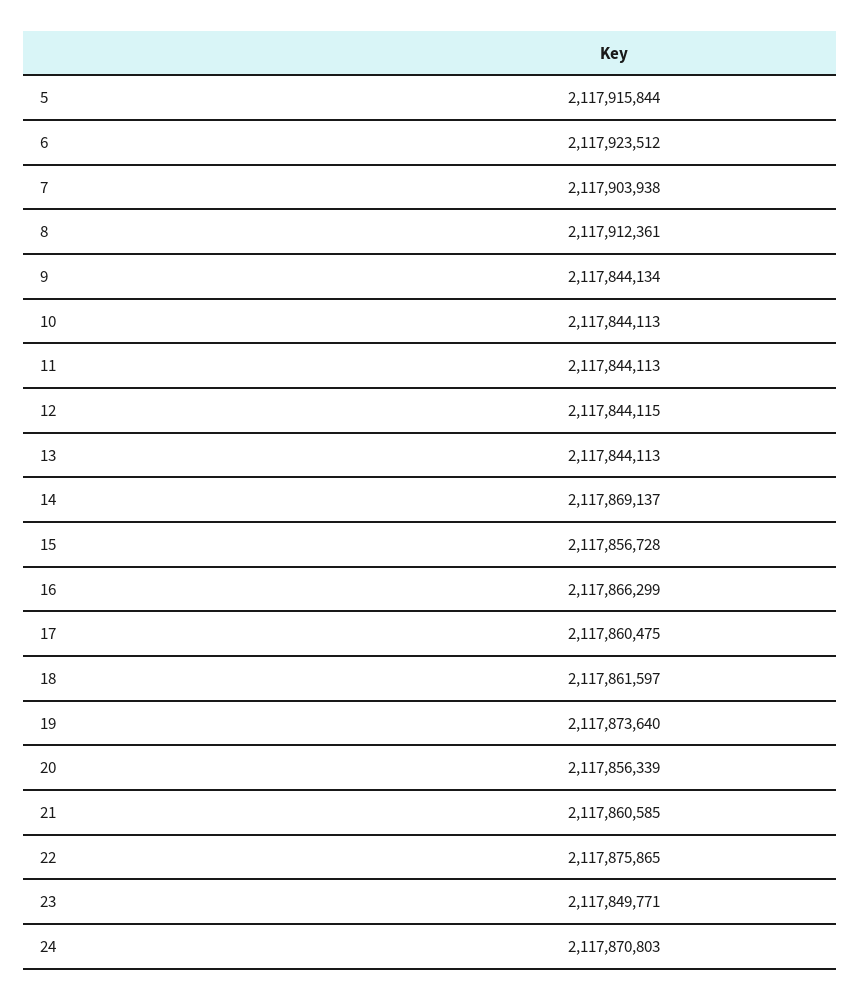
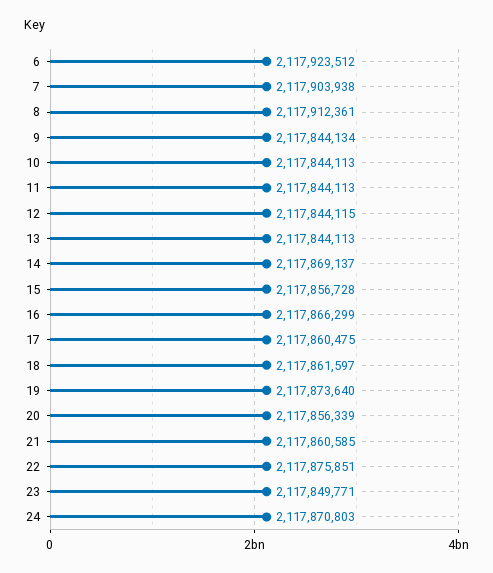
  {
-   "5": 2117915844,
    "6": 2117923512,
    "7": 2117903938,
    "8": 2117912361,
    "9": 2117844134,
    "10": 2117844113,
    "11": 2117844113,
    "12": 2117844115,
    "13": 2117844113,
    "14": 2117869137,
    "15": 2117856728,
    "16": 2117866299,
    "17": 2117860475,
    "18": 2117861597,
    "19": 2117873640,
    "20": 2117856339,
    "21": 2117860585,
-   "22": 2117875865,
+   "22": 2117875851,
    "23": 2117849771,
    "24": 2117870803
  }

